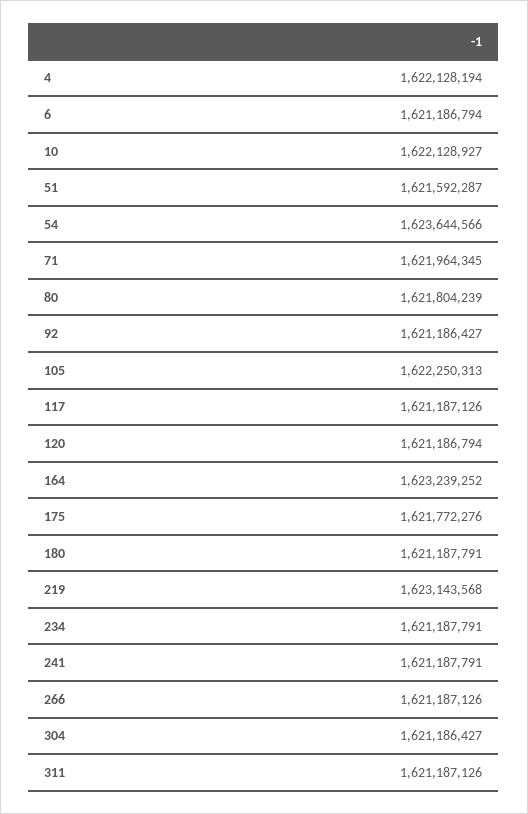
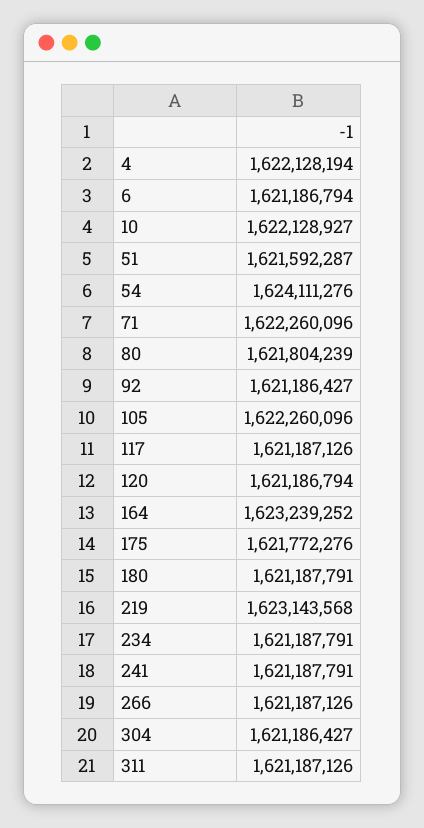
  {
    "4": 1622128194,
    "6": 1621186794,
    "10": 1622128927,
    "51": 1621592287,
-   "54": 1623644566,
+   "54": 1624111276,
-   "71": 1621964345,
+   "71": 1622260096,
    "80": 1621804239,
    "92": 1621186427,
-   "105": 1622250313,
+   "105": 1622260096,
    "117": 1621187126,
    "120": 1621186794,
    "164": 1623239252,
    "175": 1621772276,
    "180": 1621187791,
    "219": 1623143568,
    "234": 1621187791,
    "241": 1621187791,
    "266": 1621187126,
    "304": 1621186427,
    "311": 1621187126
  }

